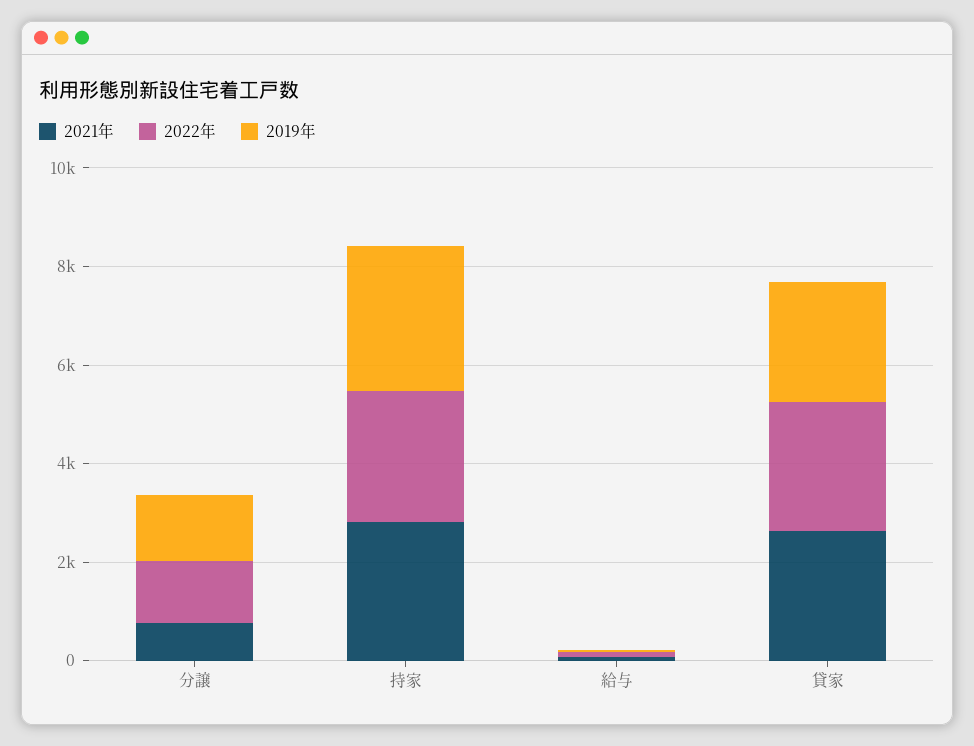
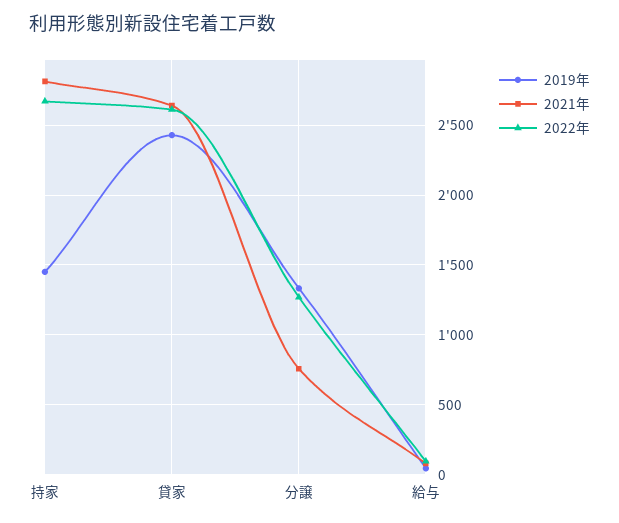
  {
    "2021年": {
      "分譲": 750,
      "持家": 2800,
      "給与": 100,
      "貸家": 2650
    },
    "2022年": {
      "分譲": 1250,
      "持家": 2650,
      "給与": 100,
      "貸家": 2600
    },
    "2019年": {
      "分譲": 1350,
-     "持家": 3000,
+     "持家": 1450,
      "給与": 50,
      "貸家": 2450
    }
  }

